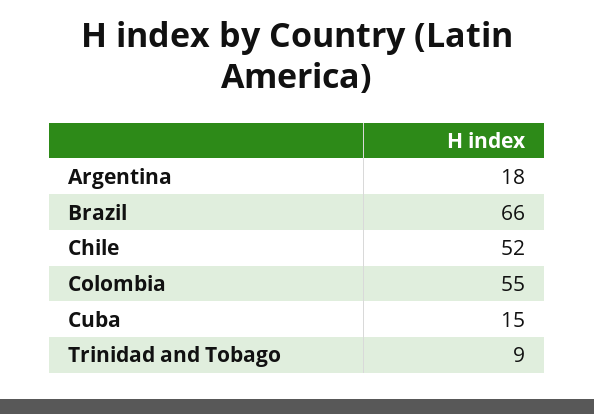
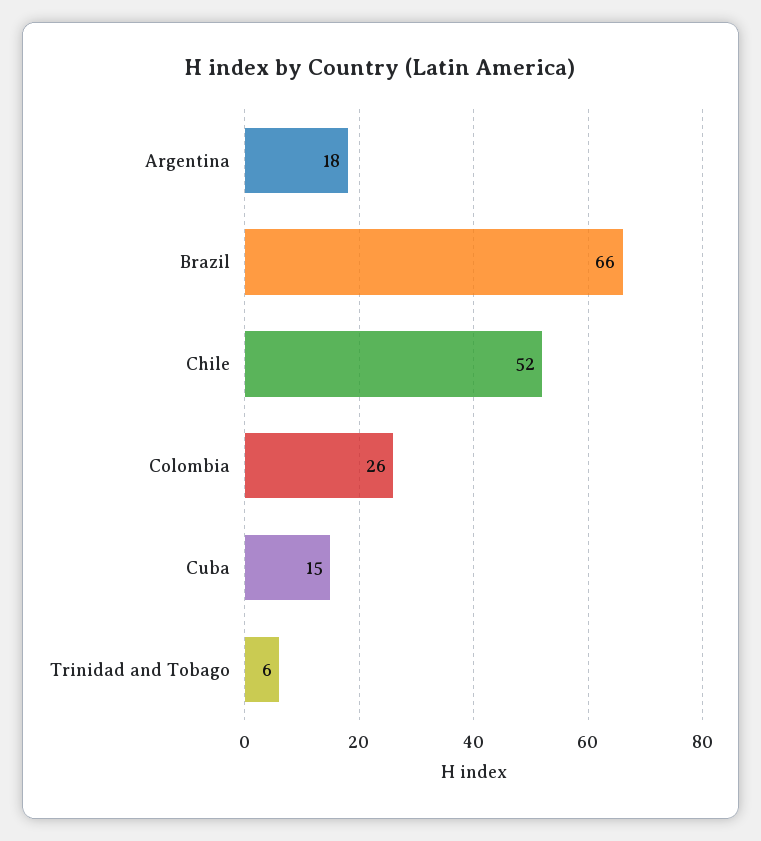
  {
    "Argentina": 18,
    "Brazil": 66,
    "Chile": 52,
-   "Colombia": 55,
+   "Colombia": 26,
    "Cuba": 15,
-   "Trinidad and Tobago": 9
+   "Trinidad and Tobago": 6
  }

